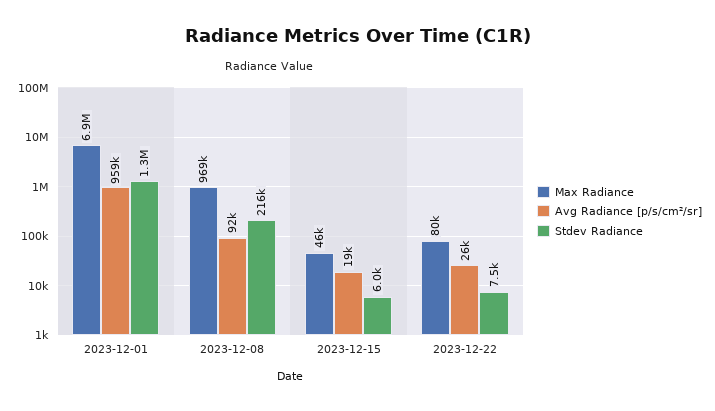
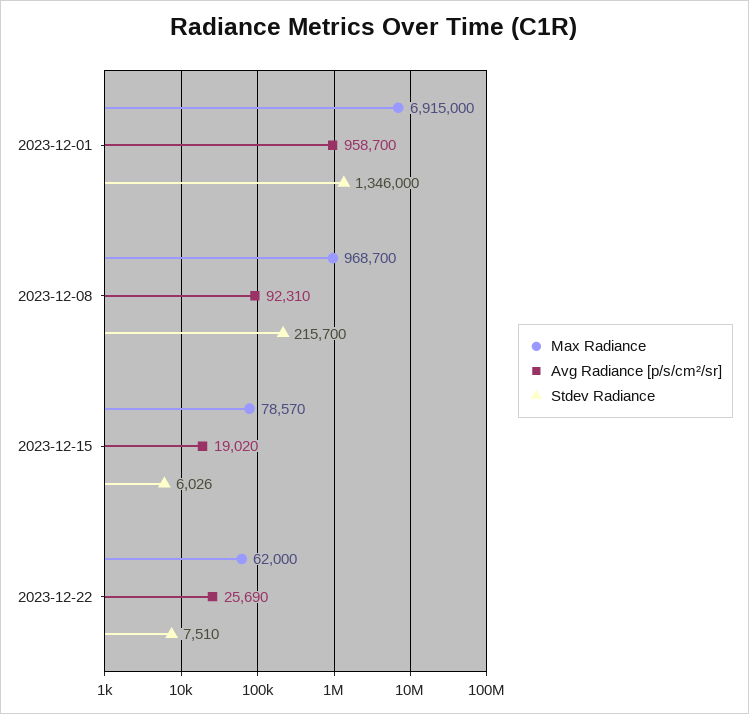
  {
    "Max Radiance": {
      "2023-12-01": 6915000,
      "2023-12-08": 968700,
-     "2023-12-15": 46000,
+     "2023-12-15": 78570,
-     "2023-12-22": 80000
+     "2023-12-22": 62000
    },
    "Avg Radiance [p/s/cm²/sr]": {
      "2023-12-01": 958700,
      "2023-12-08": 92310,
      "2023-12-15": 19020,
      "2023-12-22": 25690
    },
    "Stdev Radiance": {
      "2023-12-01": 1346000,
      "2023-12-08": 215700,
      "2023-12-15": 6026,
      "2023-12-22": 7510
    }
  }

